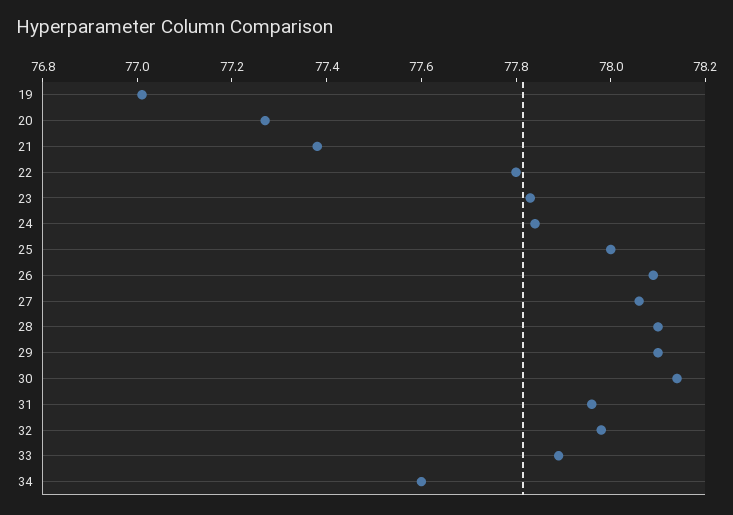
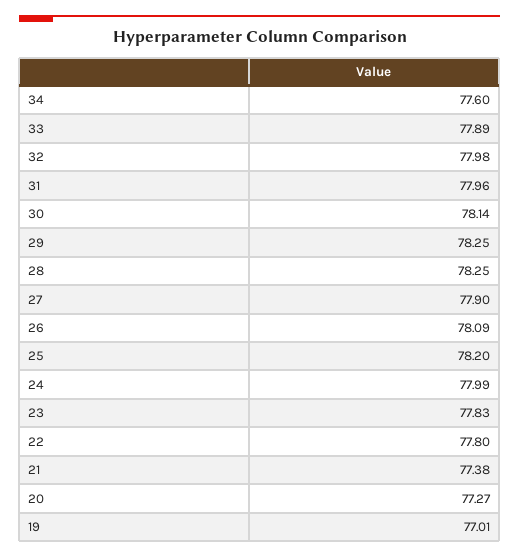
  {
    "19": 77.01,
    "20": 77.27,
    "21": 77.38,
    "22": 77.8,
    "23": 77.83,
-   "24": 77.85,
+   "24": 77.99,
-   "25": 78,
+   "25": 78.2,
    "26": 78.09,
-   "27": 78.05,
+   "27": 77.9,
-   "28": 78.1,
+   "28": 78.25,
-   "29": 78.1,
+   "29": 78.25,
    "30": 78.14,
    "31": 77.96,
    "32": 77.98,
    "33": 77.89,
    "34": 77.6
  }

